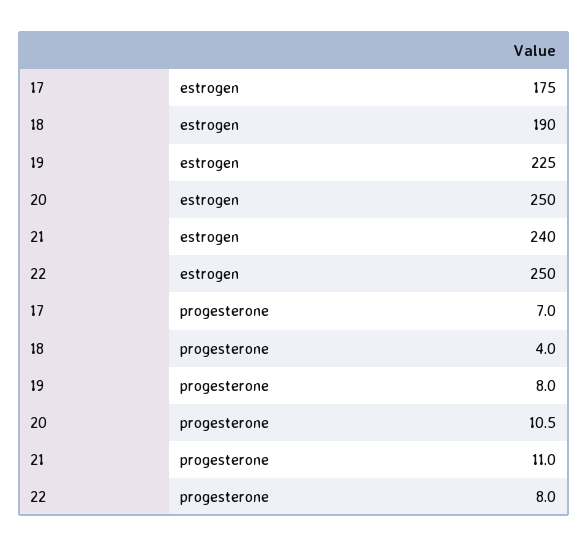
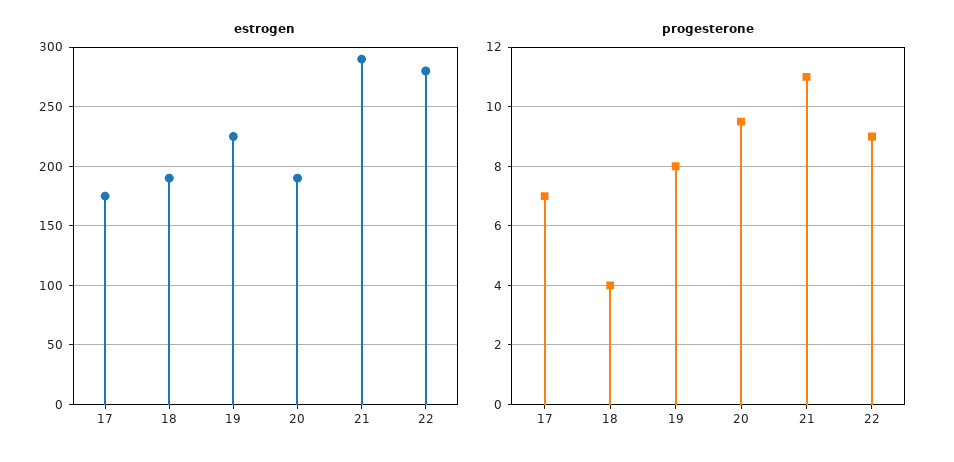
  {
    "estrogen": {
      "17": 175,
      "18": 190,
      "19": 225,
-     "20": 250,
+     "20": 190,
-     "21": 240,
+     "21": 290,
-     "22": 250
+     "22": 280
    },
    "progesterone": {
      "17": 7,
      "18": 4,
      "19": 8,
-     "20": 10.5,
+     "20": 9.5,
      "21": 11,
-     "22": 8
+     "22": 9
    }
  }

